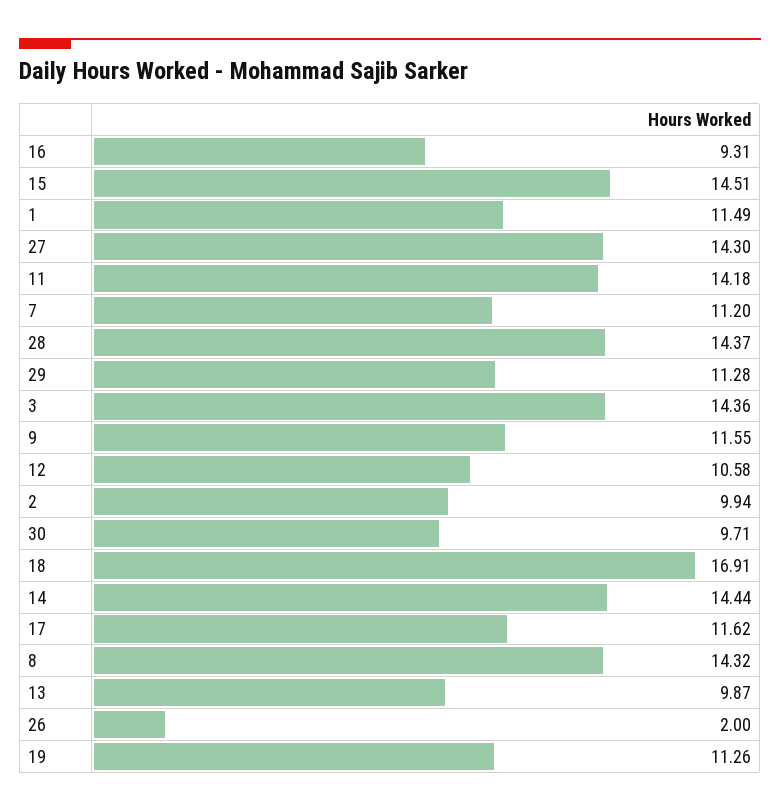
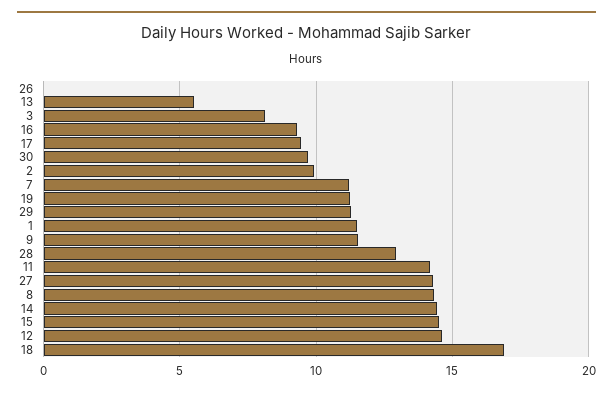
  {
    "16": 9.31,
    "15": 14.51,
    "1": 11.49,
    "27": 14.3,
    "11": 14.18,
    "7": 11.2,
-   "28": 14.37,
+   "28": 13,
    "29": 11.28,
-   "3": 14.36,
+   "3": 8,
    "9": 11.55,
-   "12": 10.58,
+   "12": 14.5,
    "2": 9.94,
    "30": 9.71,
    "18": 16.91,
    "14": 14.44,
-   "17": 11.62,
+   "17": 9.5,
    "8": 14.32,
-   "13": 9.87,
+   "13": 5.5,
-   "26": 2,
+   "26": 0,
    "19": 11.26
  }

